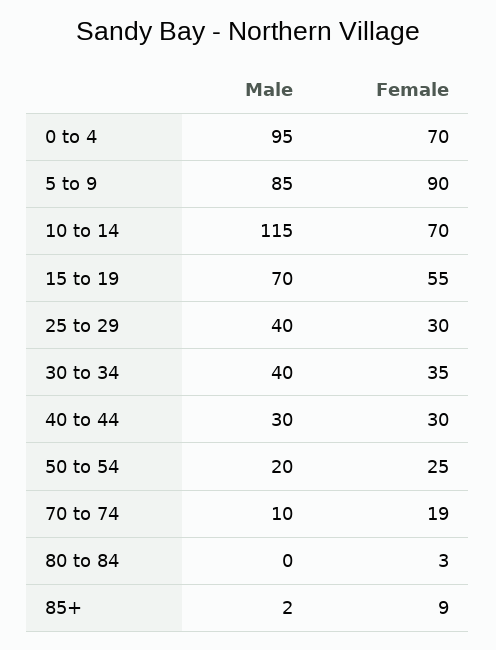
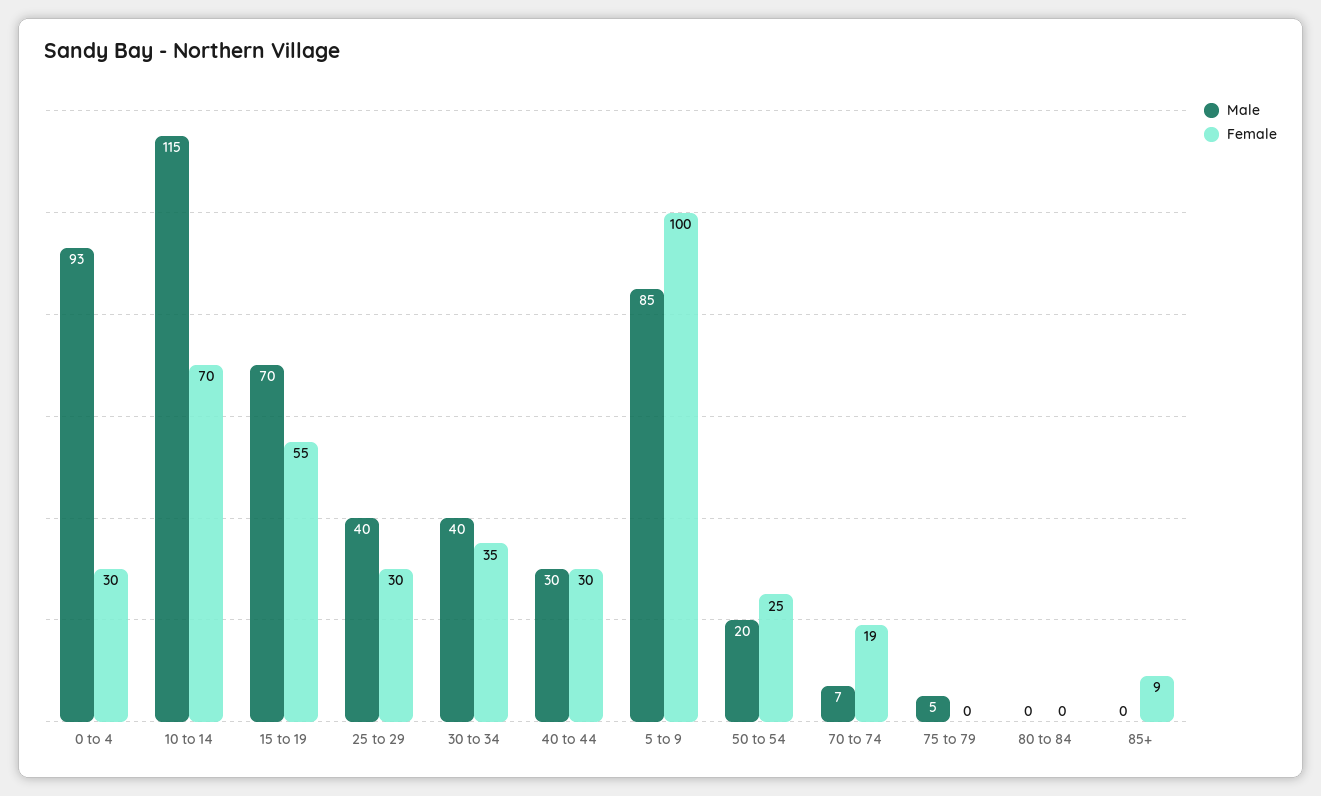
  {
    "Male": {
-     "0 to 4": 95,
+     "0 to 4": 93,
      "5 to 9": 85,
      "10 to 14": 115,
      "15 to 19": 70,
      "25 to 29": 40,
      "30 to 34": 40,
      "40 to 44": 30,
      "50 to 54": 20,
-     "70 to 74": 10,
+     "70 to 74": 7,
      "80 to 84": 0,
-     "85+": 2
+     "85+": 0,
+     "75 to 79": 5
    },
    "Female": {
-     "0 to 4": 70,
+     "0 to 4": 30,
-     "5 to 9": 90,
+     "5 to 9": 100,
      "10 to 14": 70,
      "15 to 19": 55,
      "25 to 29": 30,
      "30 to 34": 35,
      "40 to 44": 30,
      "50 to 54": 25,
      "70 to 74": 19,
-     "80 to 84": 3,
+     "80 to 84": 0,
-     "85+": 9
+     "85+": 9,
+     "75 to 79": 0
    }
  }

